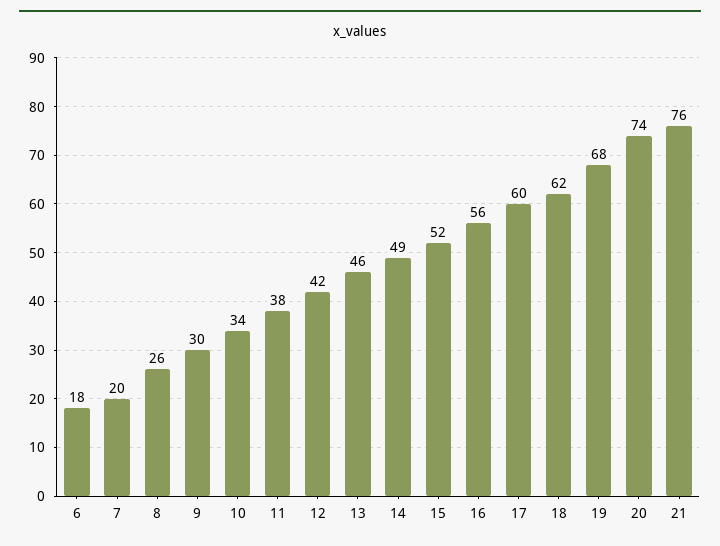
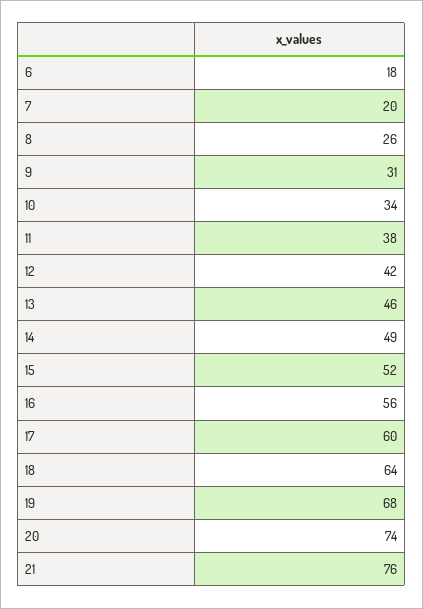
  {
    "6": 18,
    "7": 20,
    "8": 26,
-   "9": 30,
+   "9": 31,
    "10": 34,
    "11": 38,
    "12": 42,
    "13": 46,
    "14": 49,
    "15": 52,
    "16": 56,
    "17": 60,
-   "18": 62,
+   "18": 64,
    "19": 68,
    "20": 74,
    "21": 76
  }

